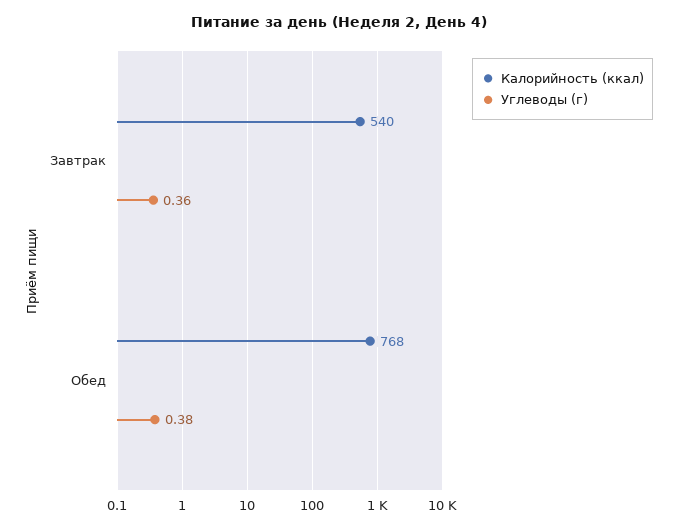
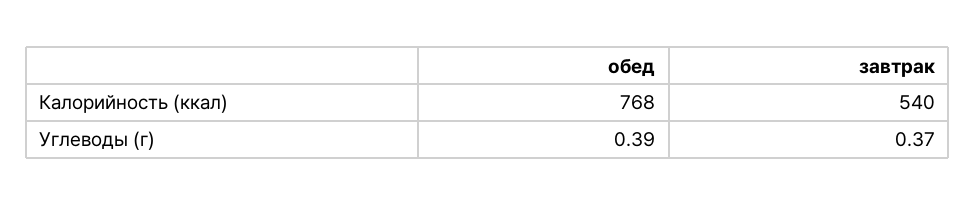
  {
    "Калорийность (ккал)": {
      "Завтрак": 540,
      "Обед": 768
    },
    "Углеводы (г)": {
-     "Завтрак": 0.36,
+     "Завтрак": 0.37,
-     "Обед": 0.38
+     "Обед": 0.39
    }
  }

